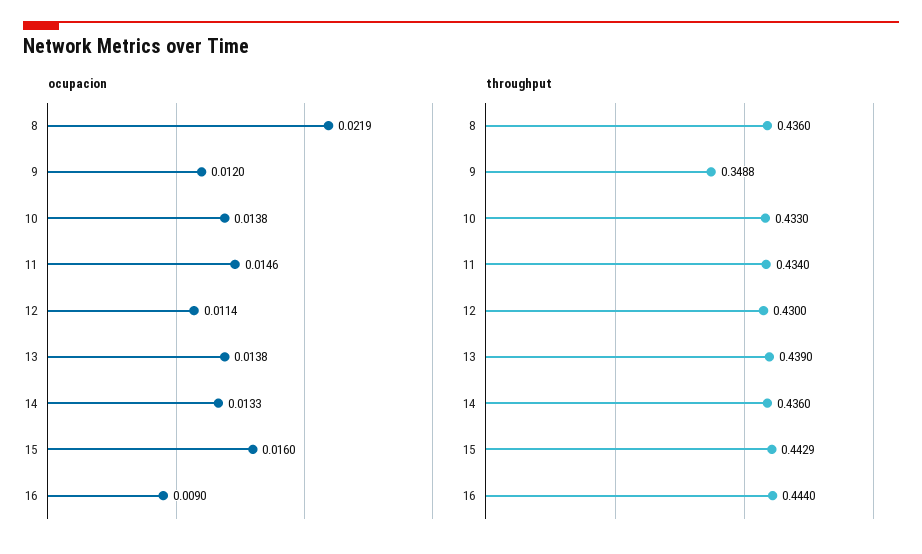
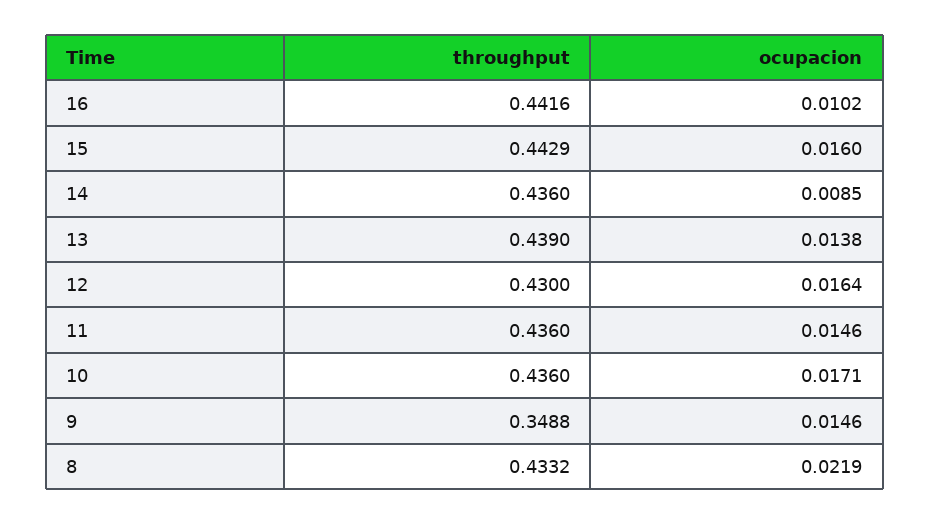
  {
    "ocupacion": {
      "8": 0.0219,
-     "9": 0.012,
+     "9": 0.0146,
-     "10": 0.0138,
+     "10": 0.0171,
      "11": 0.0146,
-     "12": 0.0114,
+     "12": 0.0164,
      "13": 0.0138,
-     "14": 0.0133,
+     "14": 0.0085,
      "15": 0.016,
-     "16": 0.009
+     "16": 0.0102
    },
    "throughput": {
-     "8": 0.436,
+     "8": 0.4332,
      "9": 0.3488,
-     "10": 0.433,
+     "10": 0.436,
-     "11": 0.434,
+     "11": 0.436,
      "12": 0.43,
      "13": 0.439,
      "14": 0.436,
      "15": 0.4429,
-     "16": 0.444
+     "16": 0.4416
    }
  }

